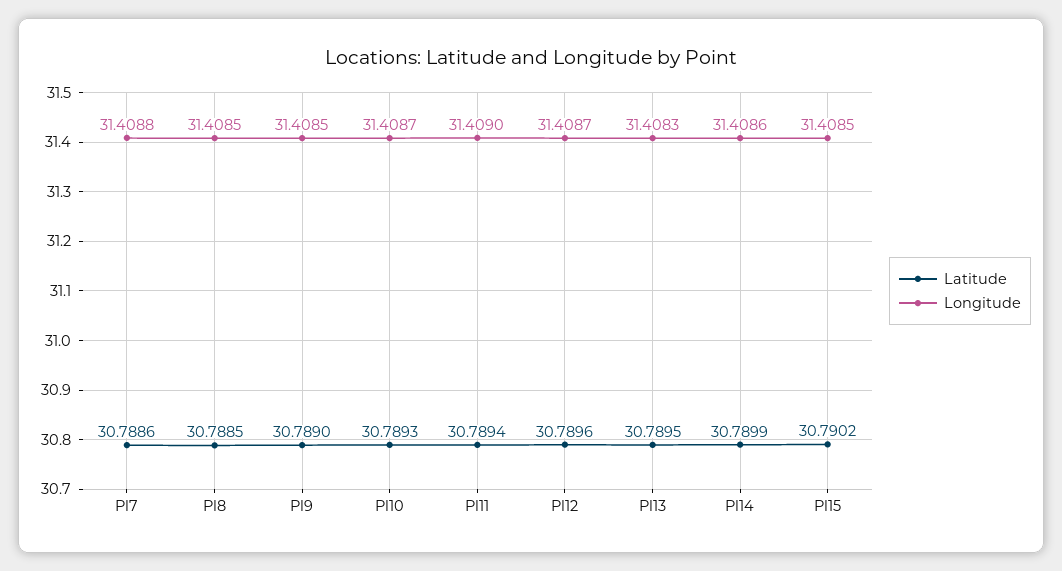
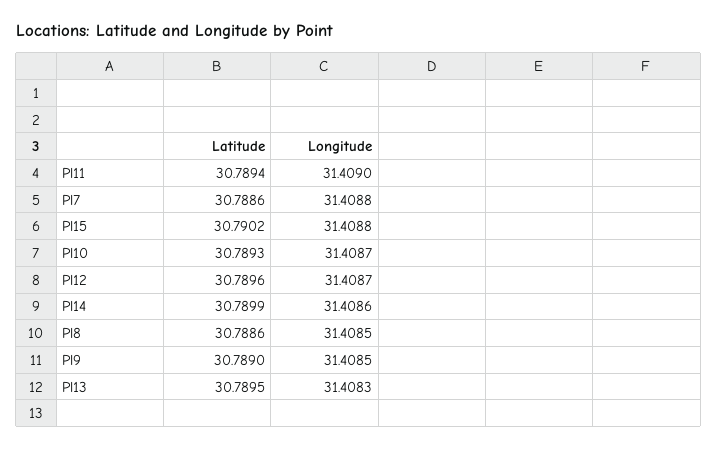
  {
    "Latitude": {
      "Pl7": 30.7886,
-     "Pl8": 30.7885,
+     "Pl8": 30.7886,
      "Pl9": 30.789,
      "Pl10": 30.7893,
      "Pl11": 30.7894,
      "Pl12": 30.7896,
      "Pl13": 30.7895,
      "Pl14": 30.7899,
      "Pl15": 30.7902
    },
    "Longitude": {
      "Pl7": 31.4088,
      "Pl8": 31.4085,
      "Pl9": 31.4085,
      "Pl10": 31.4087,
      "Pl11": 31.409,
      "Pl12": 31.4087,
      "Pl13": 31.4083,
      "Pl14": 31.4086,
-     "Pl15": 31.4085
+     "Pl15": 31.4088
    }
  }

